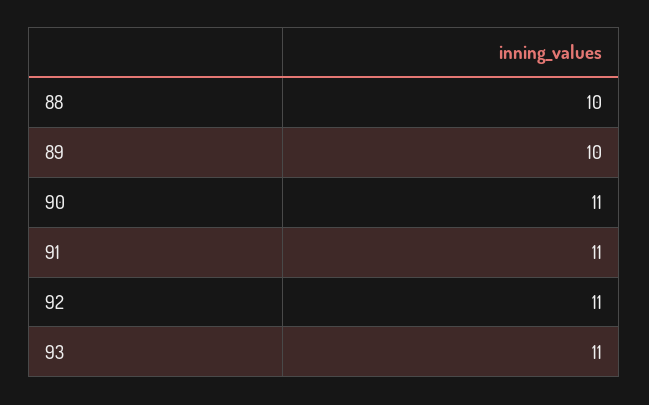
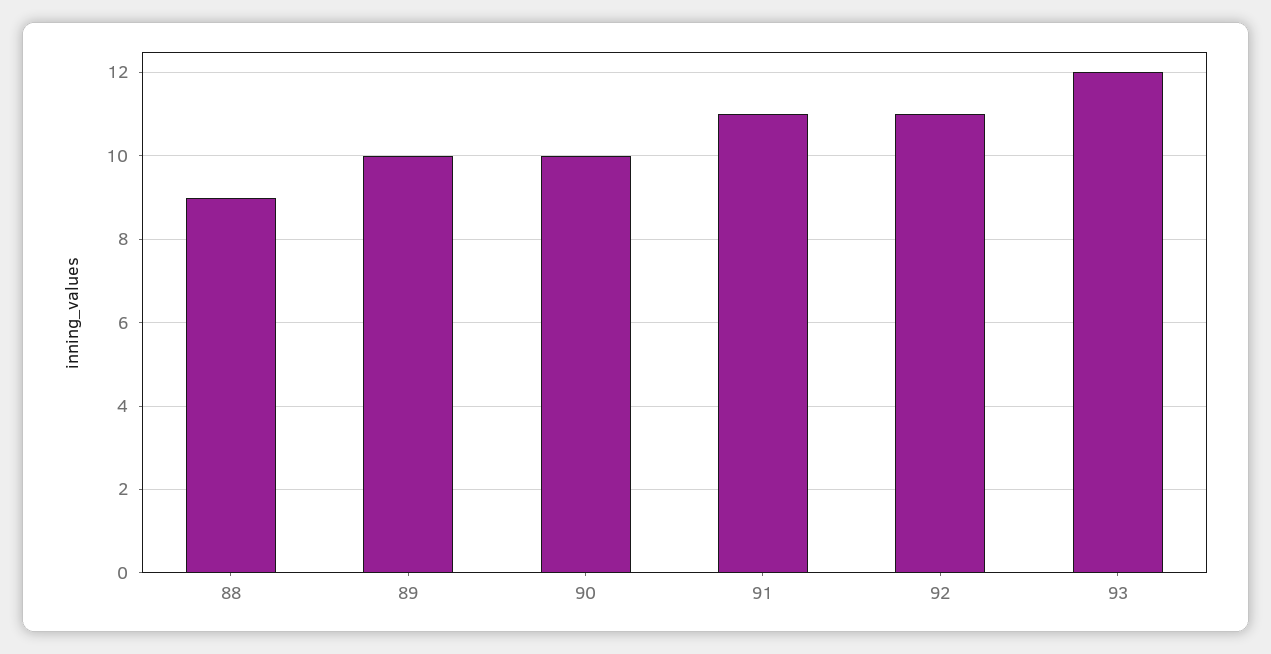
  {
-   "88": 10,
+   "88": 9,
    "89": 10,
-   "90": 11,
+   "90": 10,
    "91": 11,
    "92": 11,
-   "93": 11
+   "93": 12
  }

